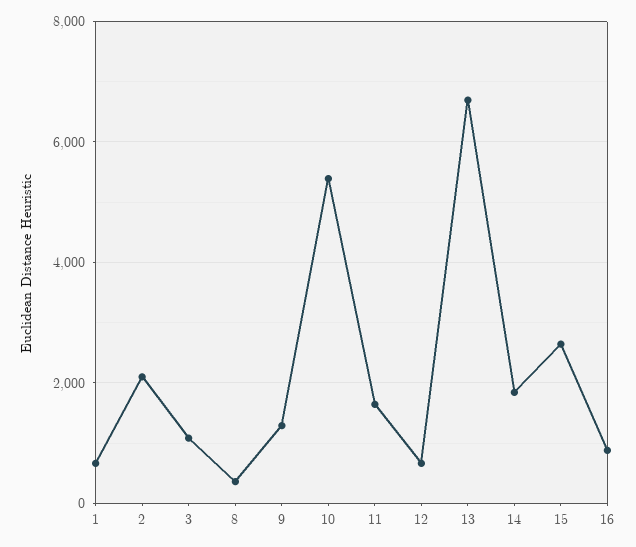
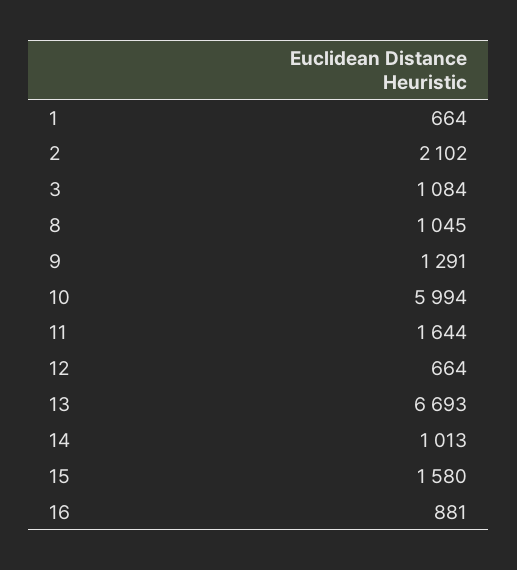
  {
    "1": 664,
    "2": 2102,
    "3": 1084,
-   "8": 400,
+   "8": 1045,
    "9": 1291,
-   "10": 5400,
+   "10": 5994,
    "11": 1644,
    "12": 664,
    "13": 6693,
-   "14": 1800,
+   "14": 1013,
-   "15": 2600,
+   "15": 1580,
    "16": 881
  }

